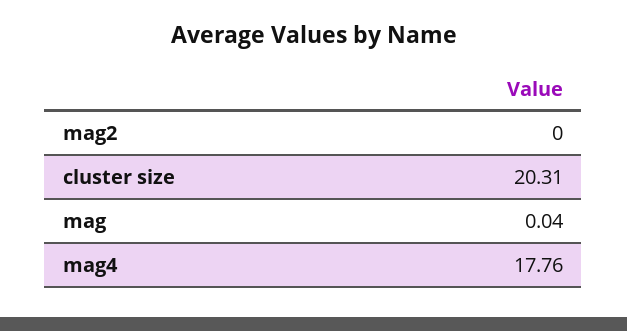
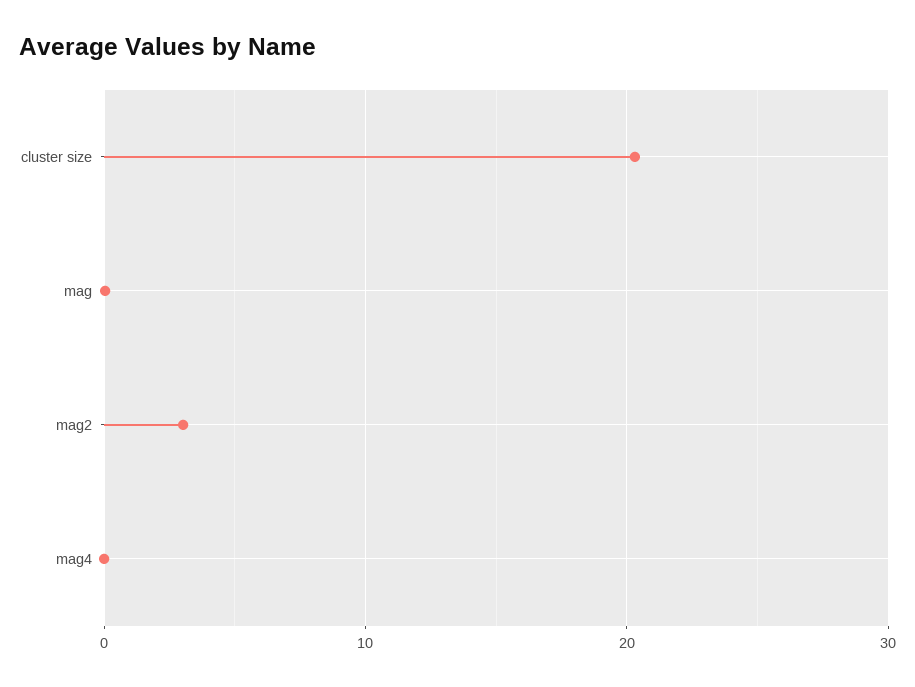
  {
-   "mag2": 0,
+   "mag2": 3,
    "cluster size": 20.31,
    "mag": 0.04,
-   "mag4": 17.76
+   "mag4": 0
  }

